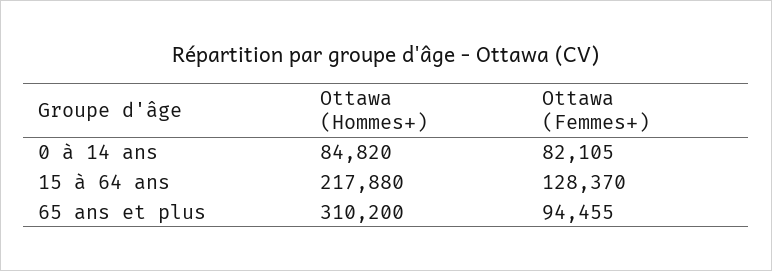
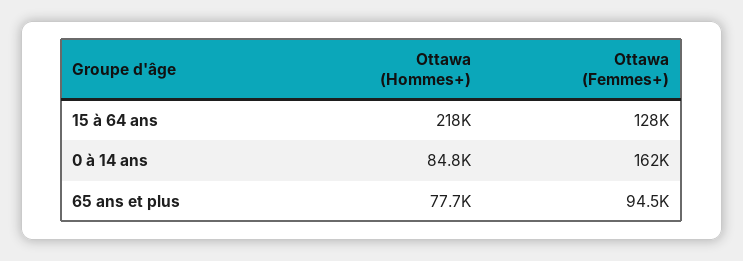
  {
    "Ottawa (Hommes+)": {
      "0 à 14 ans": 84820,
      "15 à 64 ans": 217880,
-     "65 ans et plus": 310200
+     "65 ans et plus": 77700
    },
    "Ottawa (Femmes+)": {
-     "0 à 14 ans": 82105,
+     "0 à 14 ans": 162000,
      "15 à 64 ans": 128370,
      "65 ans et plus": 94455
    }
  }

